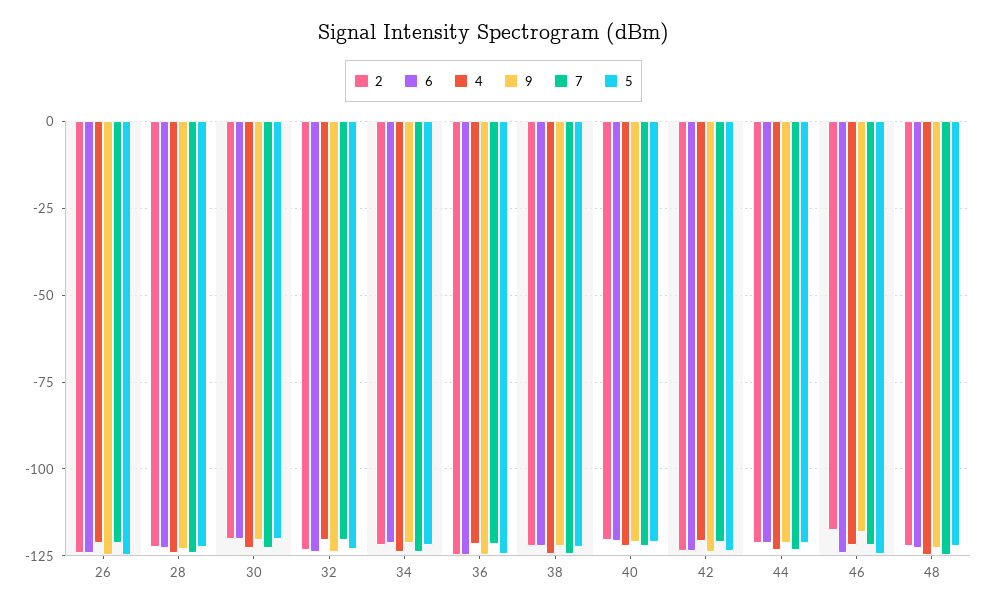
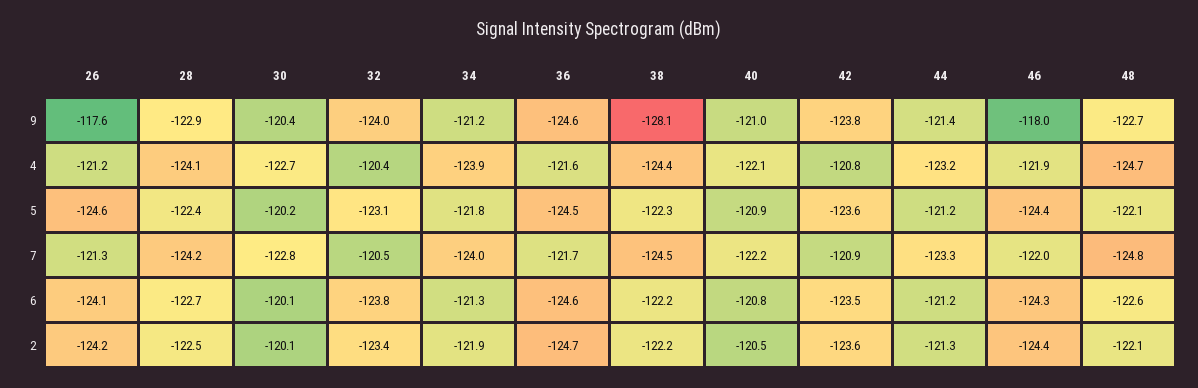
  {
    "2": {
      "26": -124.2,
      "28": -122.5,
      "30": -120.1,
      "32": -123.4,
      "34": -121.9,
      "36": -124.7,
      "38": -122.2,
      "40": -120.5,
      "42": -123.6,
      "44": -121.3,
-     "46": -117.5,
+     "46": -124.4,
      "48": -122.1
    },
    "6": {
      "26": -124.1,
      "28": -122.7,
      "30": -120.1,
      "32": -123.8,
      "34": -121.3,
      "36": -124.6,
      "38": -122.2,
      "40": -120.8,
      "42": -123.5,
      "44": -121.2,
      "46": -124.3,
      "48": -122.6
    },
    "4": {
      "26": -121.2,
      "28": -124.1,
      "30": -122.7,
      "32": -120.4,
      "34": -123.9,
      "36": -121.6,
      "38": -124.4,
      "40": -122.1,
      "42": -120.8,
      "44": -123.2,
      "46": -121.9,
      "48": -124.7
    },
    "9": {
-     "26": -125,
+     "26": -117.6,
      "28": -122.9,
      "30": -120.4,
      "32": -124,
      "34": -121.2,
      "36": -124.6,
-     "38": -122.5,
+     "38": -128.1,
      "40": -121,
      "42": -123.8,
      "44": -121.4,
      "46": -118,
      "48": -122.7
    },
    "7": {
      "26": -121.3,
      "28": -124.2,
      "30": -122.8,
      "32": -120.5,
      "34": -124,
      "36": -121.7,
      "38": -124.5,
      "40": -122.2,
      "42": -120.9,
      "44": -123.3,
      "46": -122,
      "48": -124.8
    },
    "5": {
      "26": -124.6,
      "28": -122.4,
      "30": -120.2,
      "32": -123.1,
      "34": -121.8,
      "36": -124.5,
      "38": -122.3,
      "40": -120.9,
      "42": -123.6,
      "44": -121.2,
      "46": -124.4,
      "48": -122.1
    }
  }

